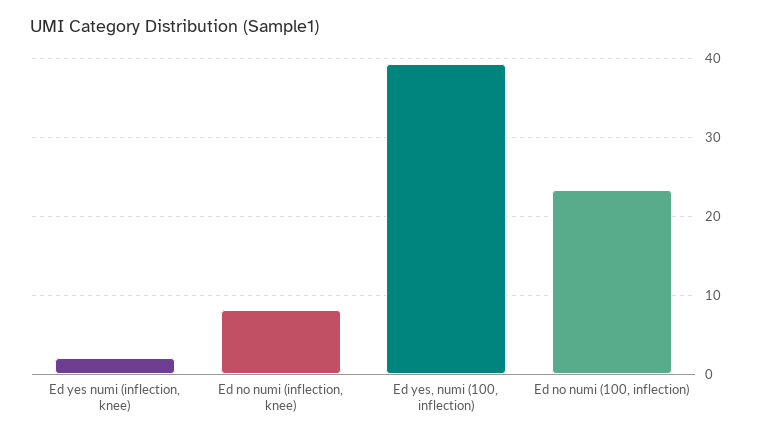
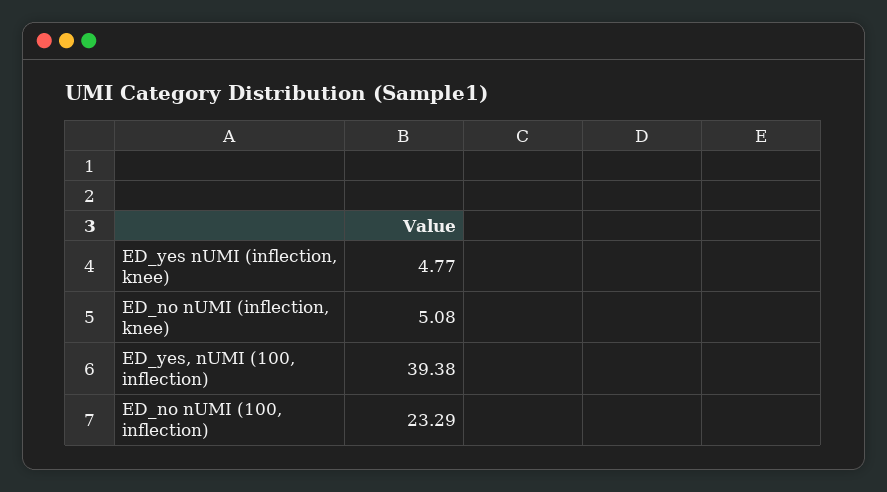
  {
-   "Ed yes numi (inflection, knee)": 2,
+   "Ed yes numi (inflection, knee)": 4.77,
-   "Ed no numi (inflection, knee)": 8,
+   "Ed no numi (inflection, knee)": 5.08,
    "Ed yes, numi (100, inflection)": 39.38,
    "Ed no numi (100, inflection)": 23.29
  }

